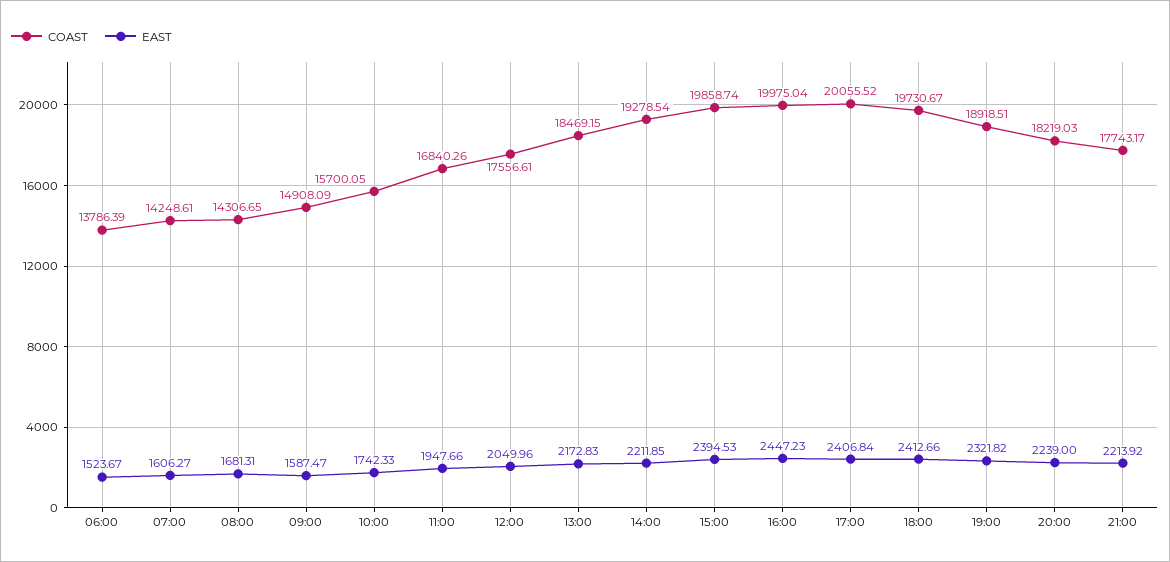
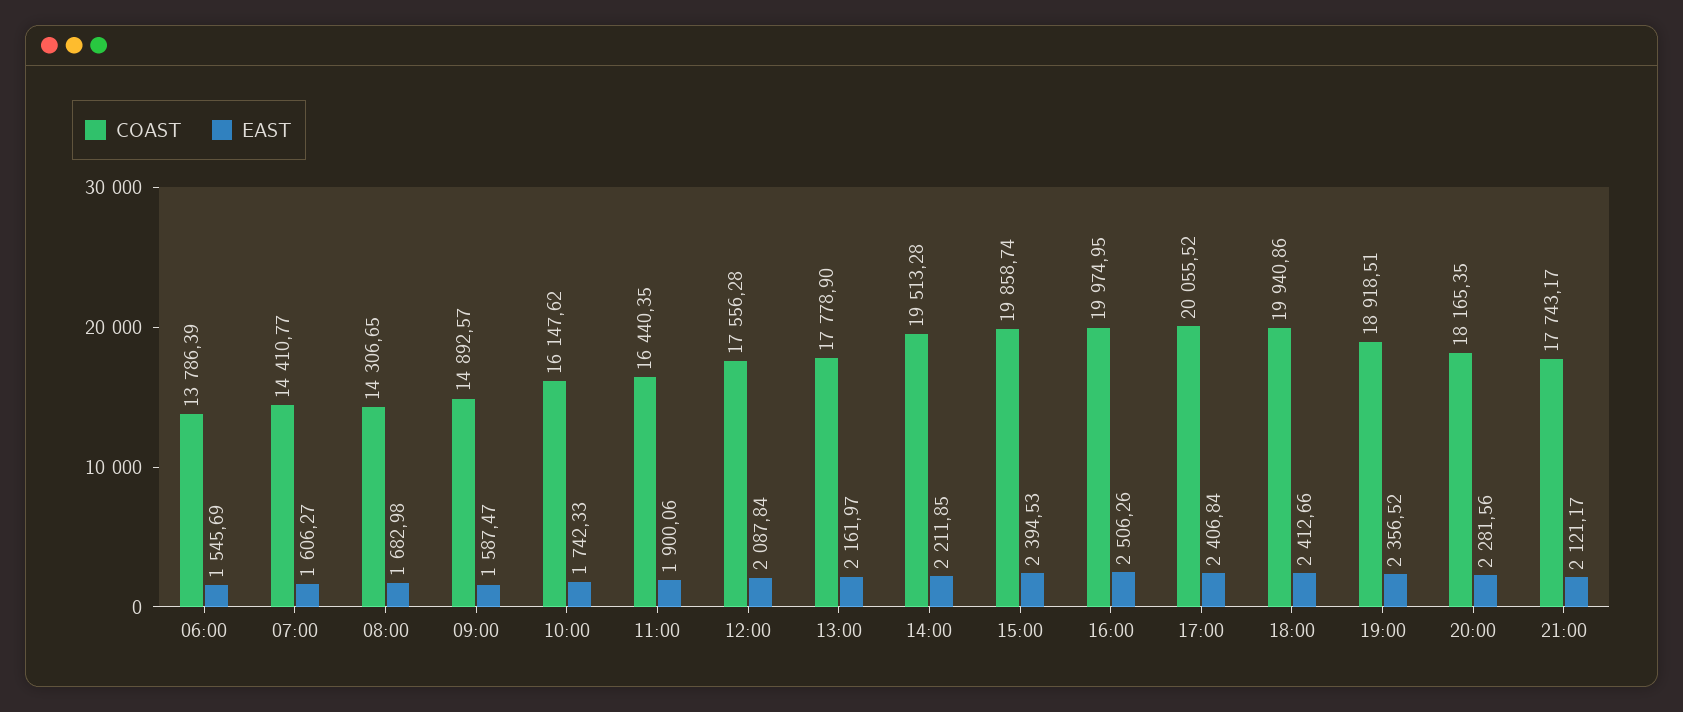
  {
    "COAST": {
      "06:00": 13786.39,
-     "07:00": 14248.61,
+     "07:00": 14410.77,
      "08:00": 14306.65,
-     "09:00": 14908.09,
+     "09:00": 14892.57,
-     "10:00": 15700.05,
+     "10:00": 16147.62,
-     "11:00": 16840.26,
+     "11:00": 16440.35,
-     "12:00": 17556.61,
+     "12:00": 17556.28,
-     "13:00": 18469.15,
+     "13:00": 17778.9,
-     "14:00": 19278.54,
+     "14:00": 19513.28,
      "15:00": 19858.74,
-     "16:00": 19975.04,
+     "16:00": 19974.95,
      "17:00": 20055.52,
-     "18:00": 19730.67,
+     "18:00": 19940.86,
      "19:00": 18918.51,
-     "20:00": 18219.03,
+     "20:00": 18165.35,
      "21:00": 17743.17
    },
    "EAST": {
-     "06:00": 1523.67,
+     "06:00": 1545.69,
      "07:00": 1606.27,
-     "08:00": 1681.31,
+     "08:00": 1682.98,
      "09:00": 1587.47,
      "10:00": 1742.33,
-     "11:00": 1947.66,
+     "11:00": 1900.06,
-     "12:00": 2049.96,
+     "12:00": 2087.84,
-     "13:00": 2172.83,
+     "13:00": 2161.97,
      "14:00": 2211.85,
      "15:00": 2394.53,
-     "16:00": 2447.23,
+     "16:00": 2506.26,
      "17:00": 2406.84,
      "18:00": 2412.66,
-     "19:00": 2321.82,
+     "19:00": 2356.52,
-     "20:00": 2239,
+     "20:00": 2281.56,
-     "21:00": 2213.92
+     "21:00": 2121.17
    }
  }

